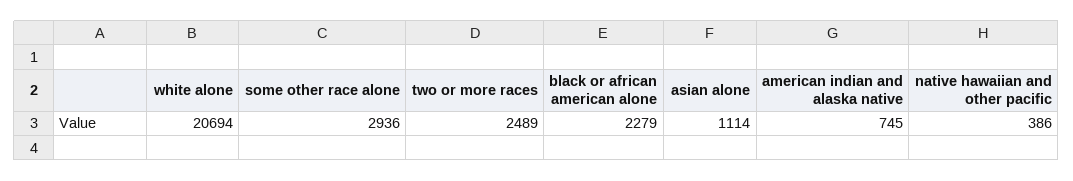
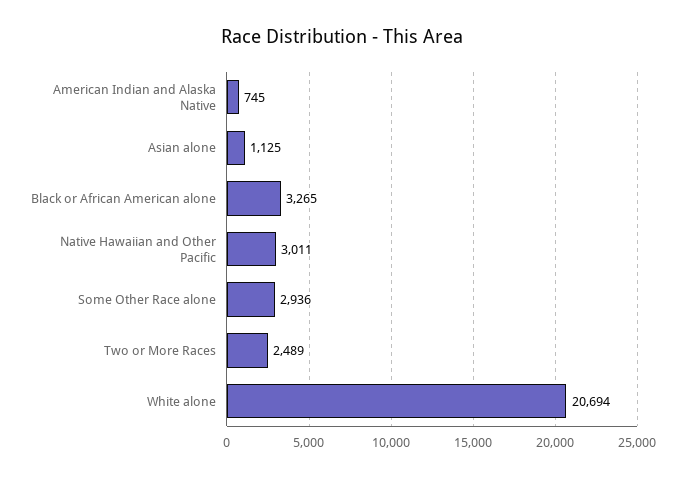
  {
    "white alone": 20694,
    "some other race alone": 2936,
    "two or more races": 2489,
-   "black or african american alone": 2279,
+   "black or african american alone": 3265,
-   "asian alone": 1114,
+   "asian alone": 1125,
    "american indian and alaska native": 745,
-   "native hawaiian and other pacific": 386
+   "native hawaiian and other pacific": 3011
  }

